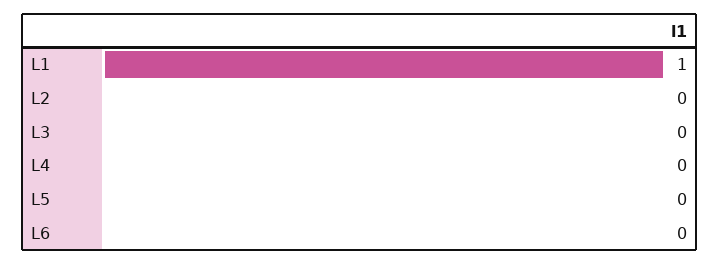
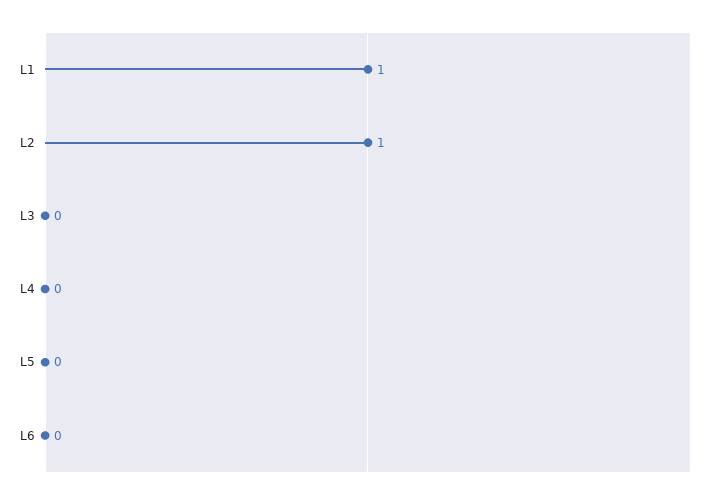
  {
    "L1": 1,
-   "L2": 0,
+   "L2": 1,
    "L3": 0,
    "L4": 0,
    "L5": 0,
    "L6": 0
  }

